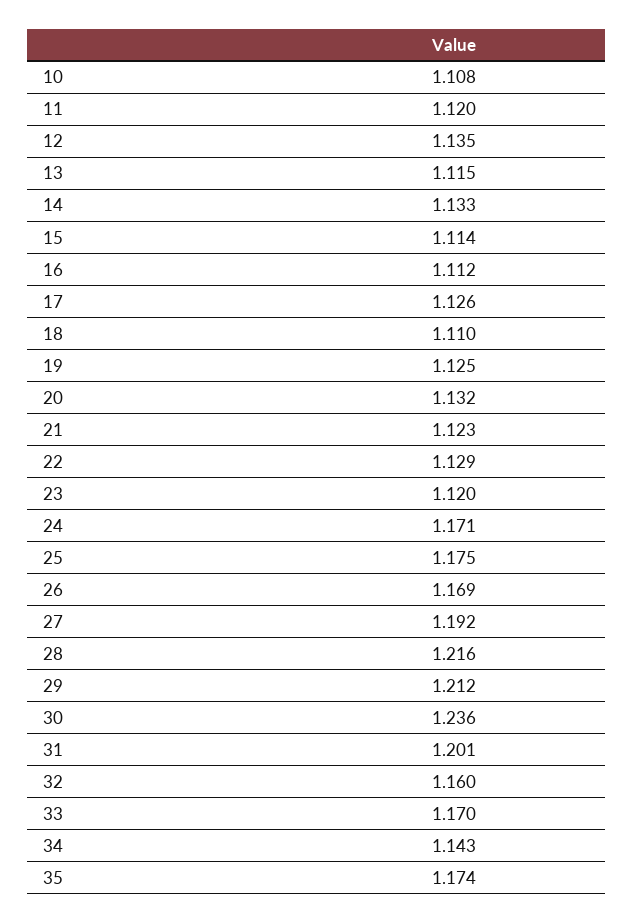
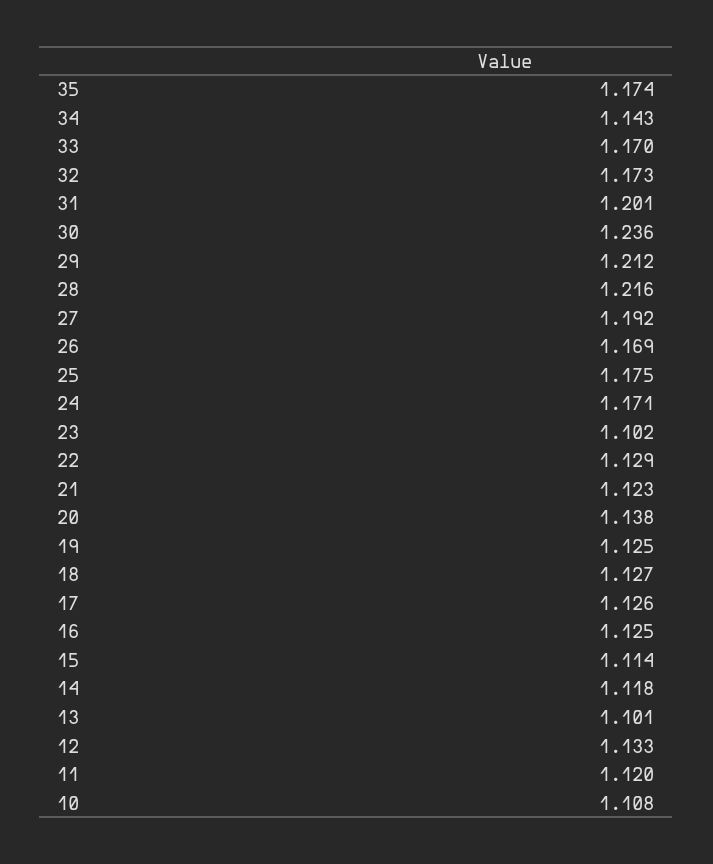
  {
    "10": 1.108,
    "11": 1.12,
-   "12": 1.135,
+   "12": 1.133,
-   "13": 1.115,
+   "13": 1.101,
-   "14": 1.133,
+   "14": 1.118,
    "15": 1.114,
-   "16": 1.112,
+   "16": 1.125,
    "17": 1.126,
-   "18": 1.11,
+   "18": 1.127,
    "19": 1.125,
-   "20": 1.132,
+   "20": 1.138,
    "21": 1.123,
    "22": 1.129,
-   "23": 1.12,
+   "23": 1.102,
    "24": 1.171,
    "25": 1.175,
    "26": 1.169,
    "27": 1.192,
    "28": 1.216,
    "29": 1.212,
    "30": 1.236,
    "31": 1.201,
-   "32": 1.16,
+   "32": 1.173,
    "33": 1.17,
    "34": 1.143,
    "35": 1.174
  }

